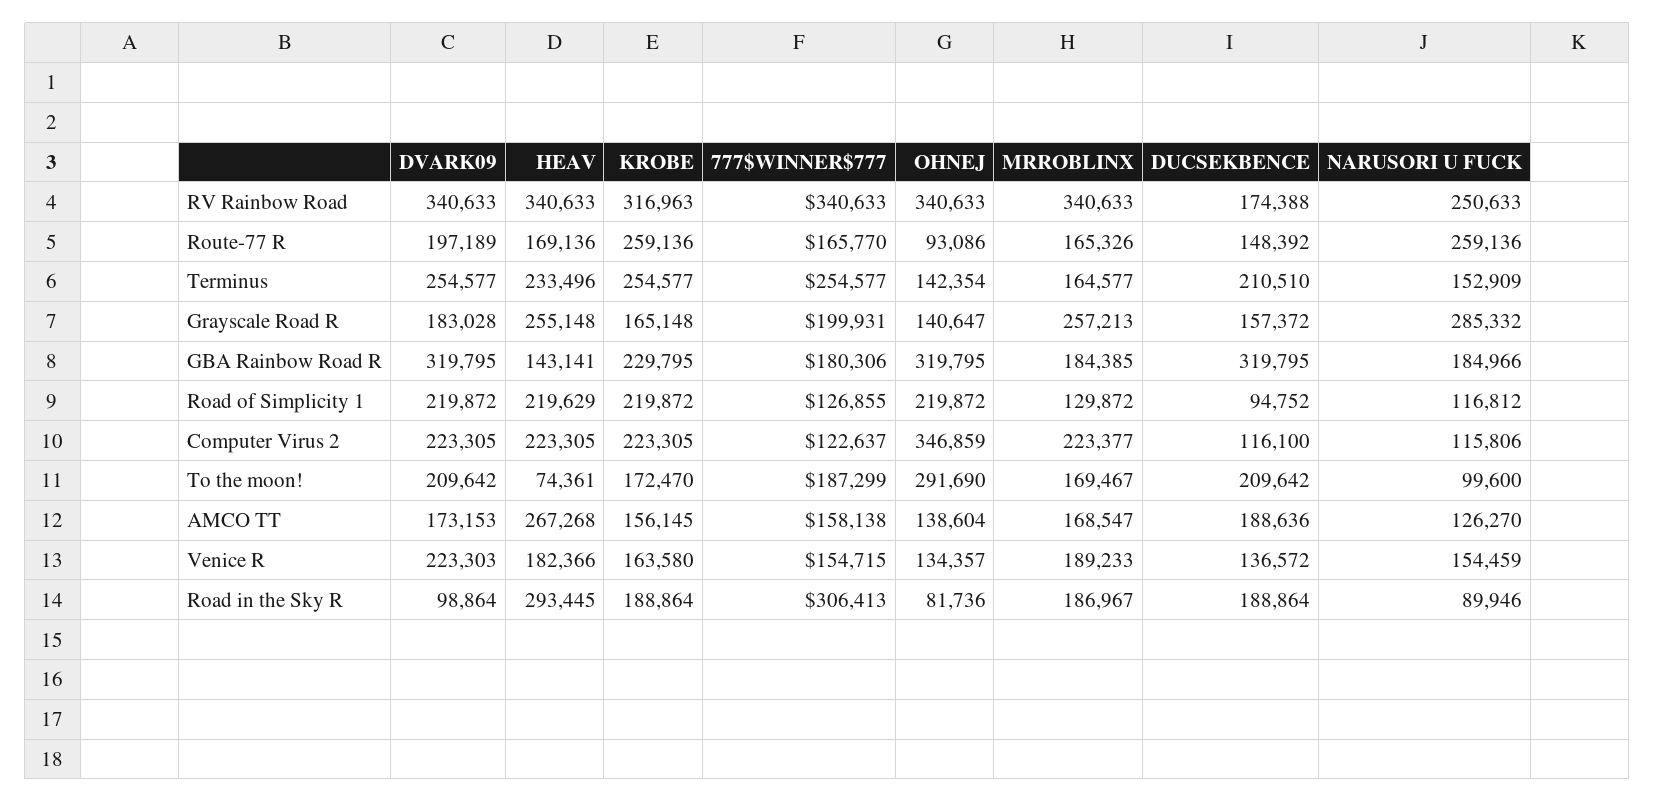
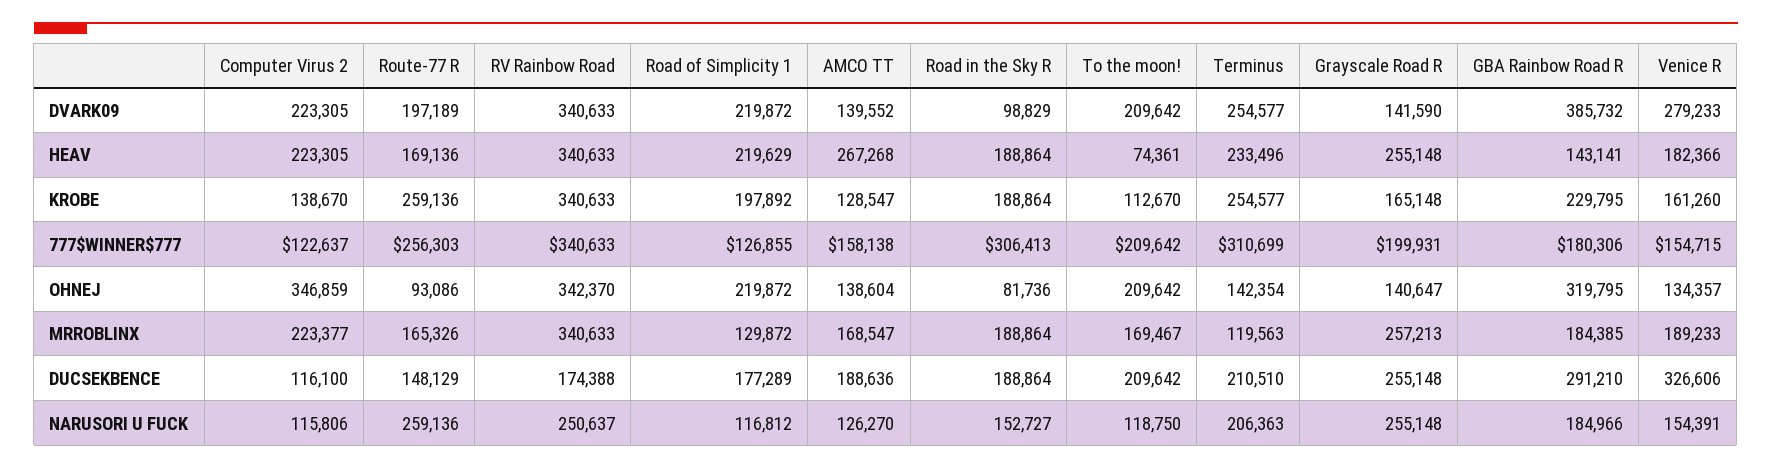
  {
    "DVARK09": {
      "RV Rainbow Road": 340633,
      "Route-77 R": 197189,
      "Terminus": 254577,
-     "Grayscale Road R": 183028,
+     "Grayscale Road R": 141590,
-     "GBA Rainbow Road R": 319795,
+     "GBA Rainbow Road R": 385732,
      "Road of Simplicity 1": 219872,
      "Computer Virus 2": 223305,
      "To the moon!": 209642,
-     "AMCO TT": 173153,
+     "AMCO TT": 139552,
-     "Venice R": 223303,
+     "Venice R": 279233,
-     "Road in the Sky R": 98864
+     "Road in the Sky R": 98829
    },
    "HEAV": {
      "RV Rainbow Road": 340633,
      "Route-77 R": 169136,
      "Terminus": 233496,
      "Grayscale Road R": 255148,
      "GBA Rainbow Road R": 143141,
      "Road of Simplicity 1": 219629,
      "Computer Virus 2": 223305,
      "To the moon!": 74361,
      "AMCO TT": 267268,
      "Venice R": 182366,
-     "Road in the Sky R": 293445
+     "Road in the Sky R": 188864
    },
    "KROBE": {
-     "RV Rainbow Road": 316963,
+     "RV Rainbow Road": 340633,
      "Route-77 R": 259136,
      "Terminus": 254577,
      "Grayscale Road R": 165148,
      "GBA Rainbow Road R": 229795,
-     "Road of Simplicity 1": 219872,
+     "Road of Simplicity 1": 197892,
-     "Computer Virus 2": 223305,
+     "Computer Virus 2": 138670,
-     "To the moon!": 172470,
+     "To the moon!": 112670,
-     "AMCO TT": 156145,
+     "AMCO TT": 128547,
-     "Venice R": 163580,
+     "Venice R": 161260,
      "Road in the Sky R": 188864
    },
    "777$WINNER$777": {
      "RV Rainbow Road": 340633,
-     "Route-77 R": 165770,
+     "Route-77 R": 256303,
-     "Terminus": 254577,
+     "Terminus": 310699,
      "Grayscale Road R": 199931,
      "GBA Rainbow Road R": 180306,
      "Road of Simplicity 1": 126855,
      "Computer Virus 2": 122637,
-     "To the moon!": 187299,
+     "To the moon!": 209642,
      "AMCO TT": 158138,
      "Venice R": 154715,
      "Road in the Sky R": 306413
    },
    "OHNEJ": {
-     "RV Rainbow Road": 340633,
+     "RV Rainbow Road": 342370,
      "Route-77 R": 93086,
      "Terminus": 142354,
      "Grayscale Road R": 140647,
      "GBA Rainbow Road R": 319795,
      "Road of Simplicity 1": 219872,
      "Computer Virus 2": 346859,
-     "To the moon!": 291690,
+     "To the moon!": 209642,
      "AMCO TT": 138604,
      "Venice R": 134357,
      "Road in the Sky R": 81736
    },
    "MRROBLINX": {
      "RV Rainbow Road": 340633,
      "Route-77 R": 165326,
-     "Terminus": 164577,
+     "Terminus": 119563,
      "Grayscale Road R": 257213,
      "GBA Rainbow Road R": 184385,
      "Road of Simplicity 1": 129872,
      "Computer Virus 2": 223377,
      "To the moon!": 169467,
      "AMCO TT": 168547,
      "Venice R": 189233,
-     "Road in the Sky R": 186967
+     "Road in the Sky R": 188864
    },
    "DUCSEKBENCE": {
      "RV Rainbow Road": 174388,
-     "Route-77 R": 148392,
+     "Route-77 R": 148129,
      "Terminus": 210510,
-     "Grayscale Road R": 157372,
+     "Grayscale Road R": 255148,
-     "GBA Rainbow Road R": 319795,
+     "GBA Rainbow Road R": 291210,
-     "Road of Simplicity 1": 94752,
+     "Road of Simplicity 1": 177289,
      "Computer Virus 2": 116100,
      "To the moon!": 209642,
      "AMCO TT": 188636,
-     "Venice R": 136572,
+     "Venice R": 326606,
      "Road in the Sky R": 188864
    },
    "NARUSORI U FUCK": {
-     "RV Rainbow Road": 250633,
+     "RV Rainbow Road": 250637,
      "Route-77 R": 259136,
-     "Terminus": 152909,
+     "Terminus": 206363,
-     "Grayscale Road R": 285332,
+     "Grayscale Road R": 255148,
      "GBA Rainbow Road R": 184966,
      "Road of Simplicity 1": 116812,
      "Computer Virus 2": 115806,
-     "To the moon!": 99600,
+     "To the moon!": 118750,
      "AMCO TT": 126270,
-     "Venice R": 154459,
+     "Venice R": 154391,
-     "Road in the Sky R": 89946
+     "Road in the Sky R": 152727
    }
  }

